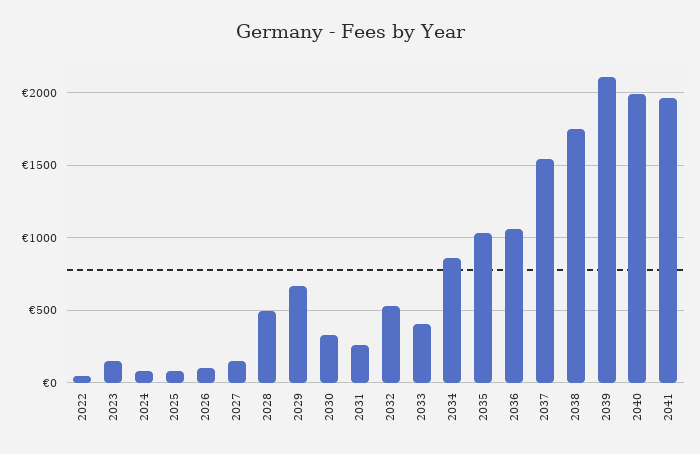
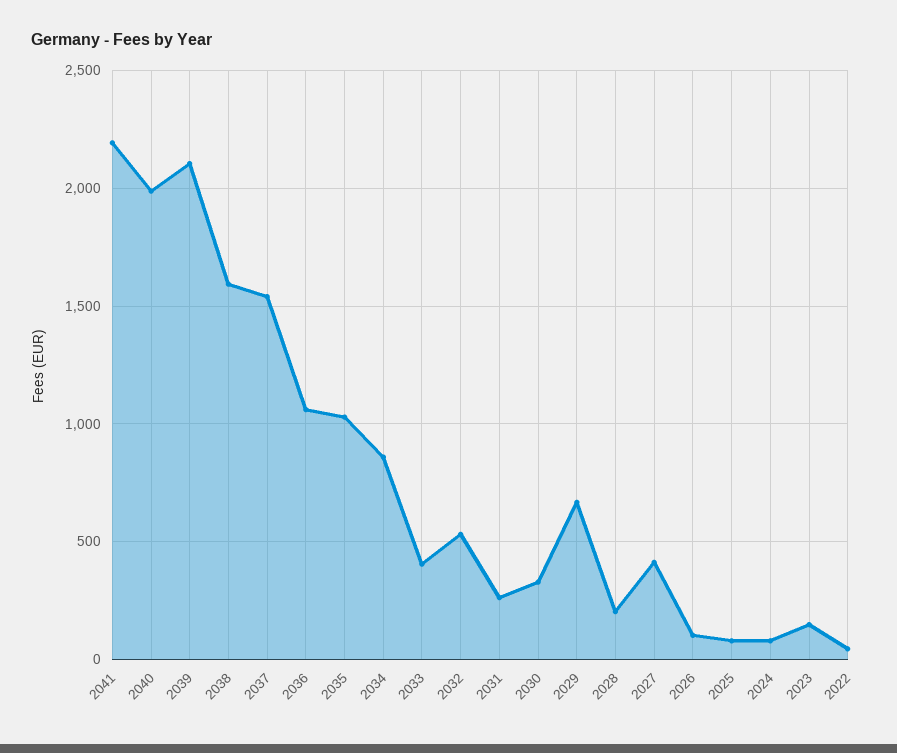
  {
    "2022": 50,
    "2023": 150,
    "2024": 100,
    "2025": 100,
    "2026": 100,
-   "2027": 150,
+   "2027": 400,
-   "2028": 500,
+   "2028": 200,
    "2029": 650,
    "2030": 350,
    "2031": 250,
    "2032": 550,
    "2033": 400,
    "2034": 850,
    "2035": 1050,
    "2036": 1050,
    "2037": 1550,
-   "2038": 1750,
+   "2038": 1600,
    "2039": 2100,
    "2040": 2000,
-   "2041": 1950
+   "2041": 2200
  }

